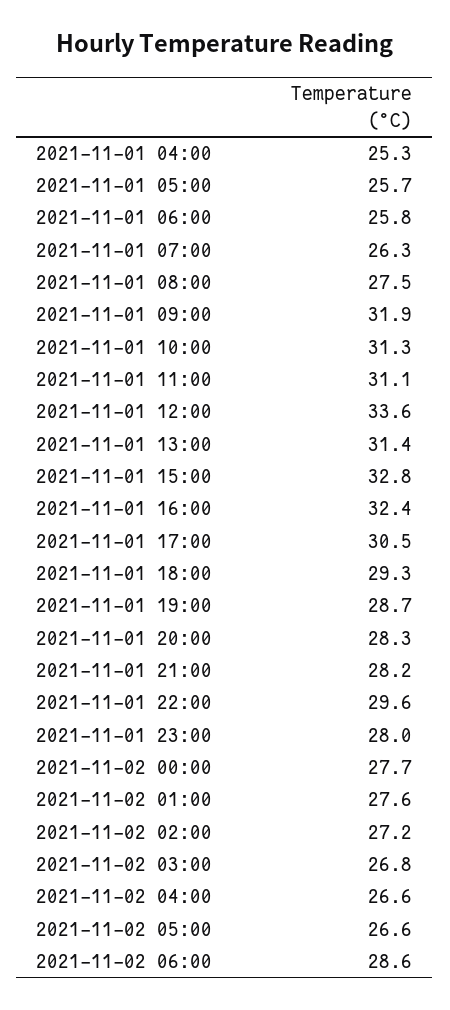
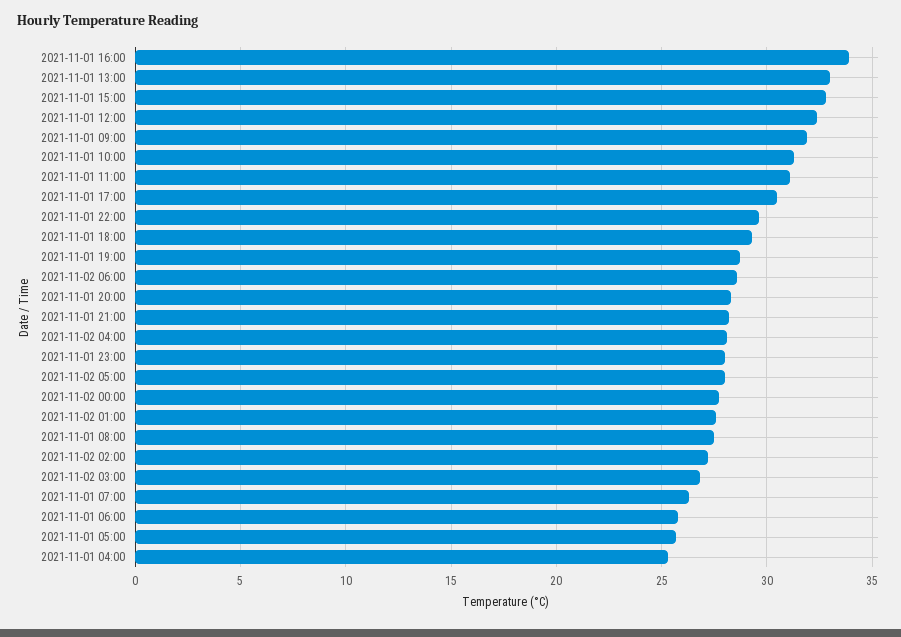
  {
    "2021-11-01 04:00": 25.3,
    "2021-11-01 05:00": 25.7,
    "2021-11-01 06:00": 25.8,
    "2021-11-01 07:00": 26.3,
    "2021-11-01 08:00": 27.5,
    "2021-11-01 09:00": 31.9,
    "2021-11-01 10:00": 31.3,
    "2021-11-01 11:00": 31.1,
-   "2021-11-01 12:00": 33.6,
+   "2021-11-01 12:00": 32.5,
-   "2021-11-01 13:00": 31.4,
+   "2021-11-01 13:00": 33,
    "2021-11-01 15:00": 32.8,
-   "2021-11-01 16:00": 32.4,
+   "2021-11-01 16:00": 34,
    "2021-11-01 17:00": 30.5,
    "2021-11-01 18:00": 29.3,
    "2021-11-01 19:00": 28.7,
    "2021-11-01 20:00": 28.3,
    "2021-11-01 21:00": 28.2,
    "2021-11-01 22:00": 29.6,
    "2021-11-01 23:00": 28,
    "2021-11-02 00:00": 27.7,
    "2021-11-02 01:00": 27.6,
    "2021-11-02 02:00": 27.2,
    "2021-11-02 03:00": 26.8,
-   "2021-11-02 04:00": 26.6,
+   "2021-11-02 04:00": 28,
-   "2021-11-02 05:00": 26.6,
+   "2021-11-02 05:00": 28,
    "2021-11-02 06:00": 28.6
  }

